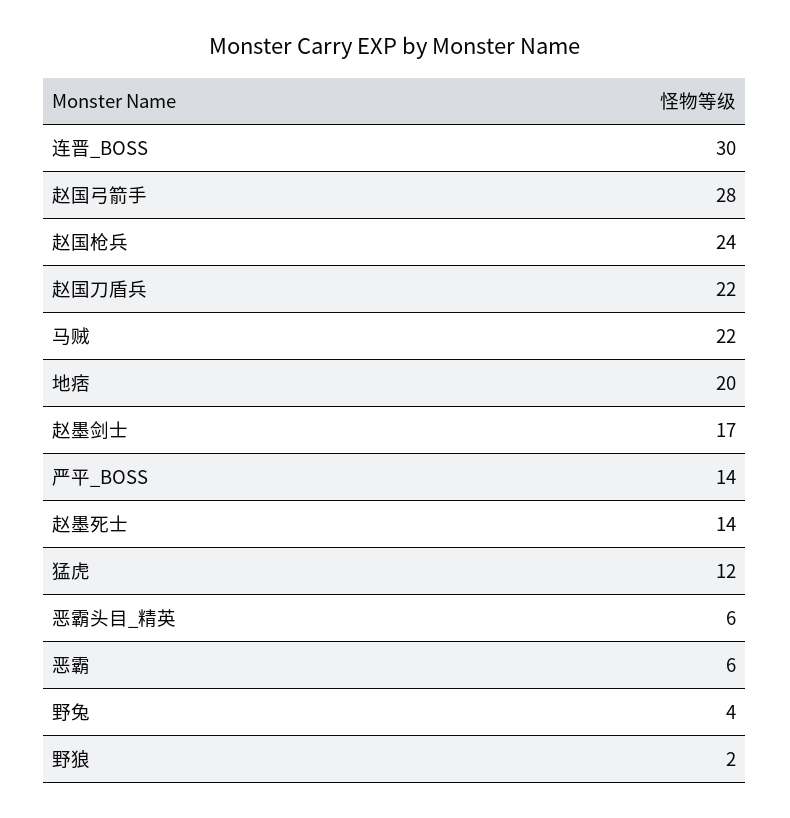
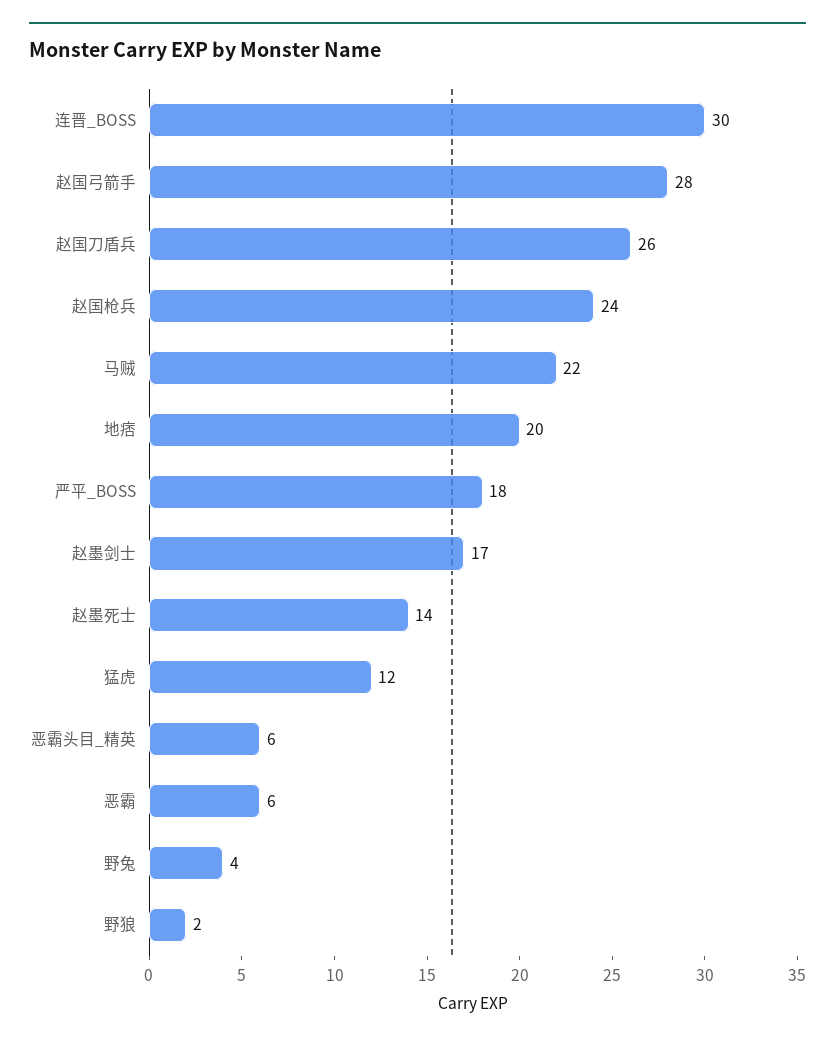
  {
    "连晋_BOSS": 30,
    "赵国弓箭手": 28,
    "赵国枪兵": 24,
-   "赵国刀盾兵": 22,
+   "赵国刀盾兵": 26,
    "马贼": 22,
    "地痞": 20,
    "赵墨剑士": 17,
-   "严平_BOSS": 14,
+   "严平_BOSS": 18,
    "赵墨死士": 14,
    "猛虎": 12,
    "恶霸头目_精英": 6,
    "恶霸": 6,
    "野兔": 4,
    "野狼": 2
  }

